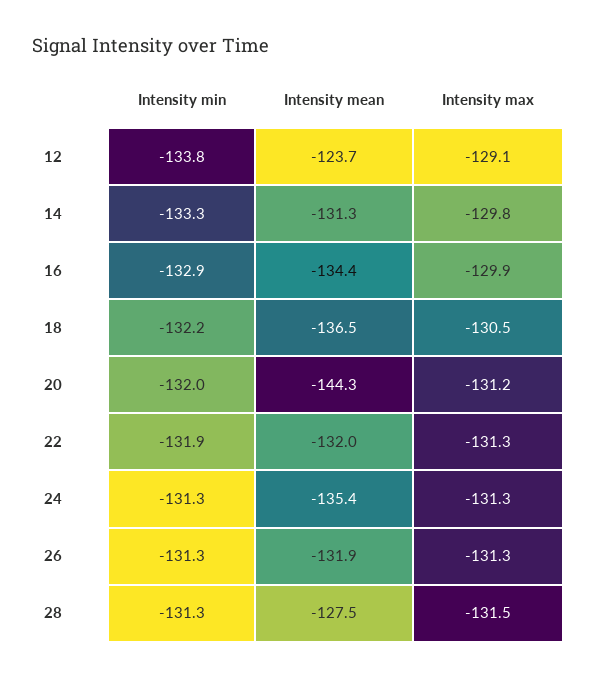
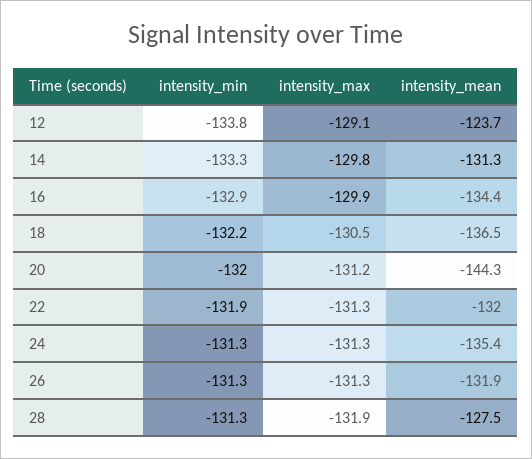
  {
    "Intensity min": {
      "12": -133.8,
      "14": -133.3,
      "16": -132.9,
      "18": -132.2,
      "20": -132,
      "22": -131.9,
      "24": -131.3,
      "26": -131.3,
      "28": -131.3
    },
    "Intensity mean": {
      "12": -123.7,
      "14": -131.3,
      "16": -134.4,
      "18": -136.5,
      "20": -144.3,
      "22": -132,
      "24": -135.4,
      "26": -131.9,
      "28": -127.5
    },
    "Intensity max": {
      "12": -129.1,
      "14": -129.8,
      "16": -129.9,
      "18": -130.5,
      "20": -131.2,
      "22": -131.3,
      "24": -131.3,
      "26": -131.3,
-     "28": -131.5
+     "28": -131.9
    }
  }

